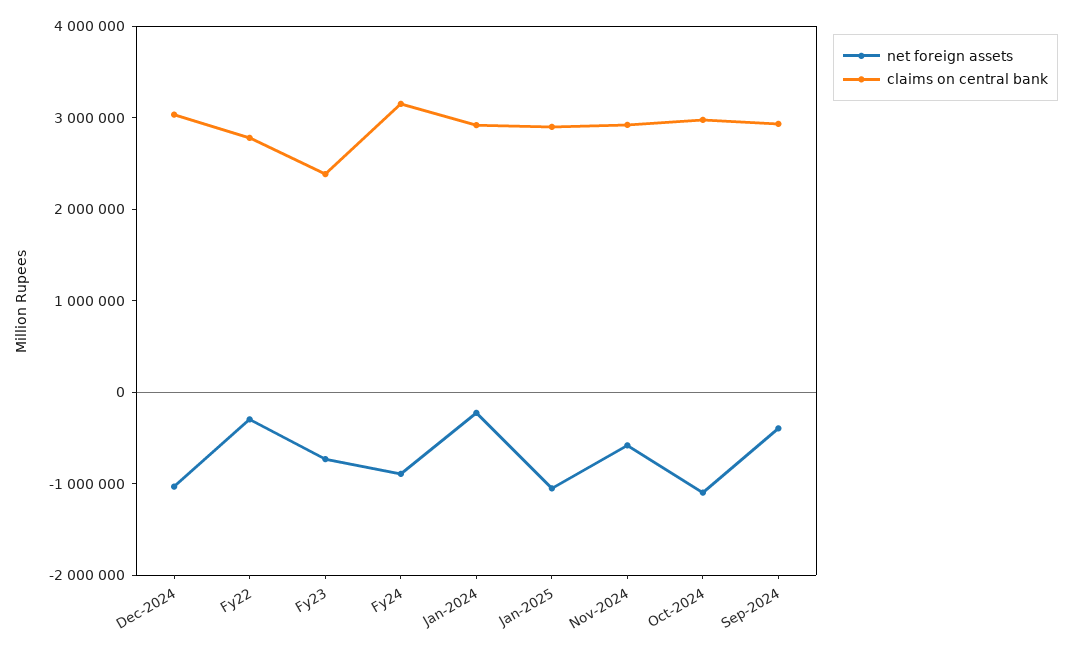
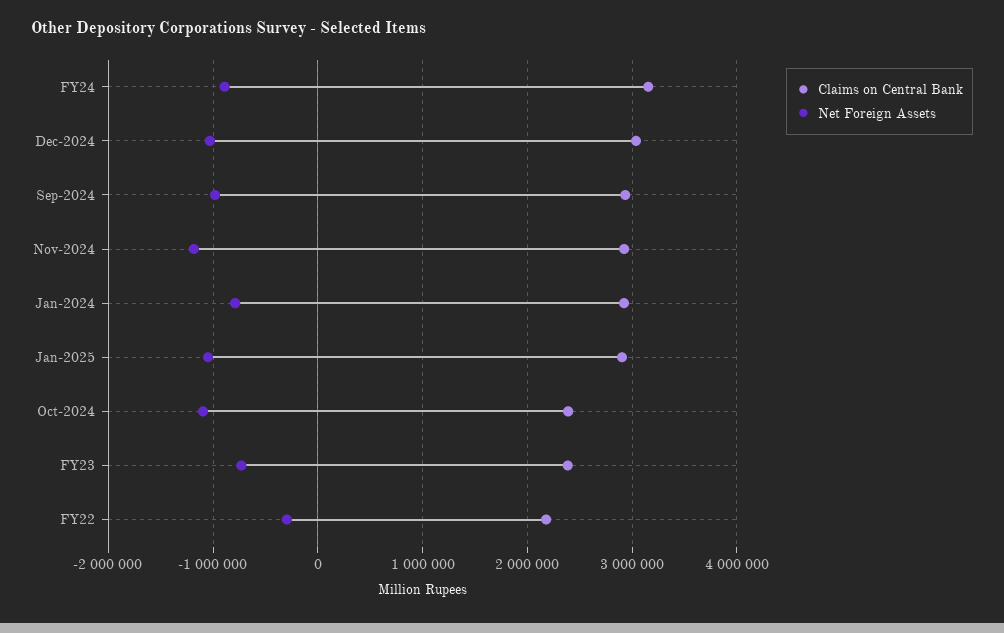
  {
    "net foreign assets": {
      "Dec-2024": -1000000,
      "Fy22": -300000,
      "Fy23": -700000,
      "Fy24": -900000,
-     "Jan-2024": -200000,
+     "Jan-2024": -800000,
      "Jan-2025": -1000000,
-     "Nov-2024": -600000,
+     "Nov-2024": -1200000,
      "Oct-2024": -1100000,
-     "Sep-2024": -400000
+     "Sep-2024": -1000000
    },
    "claims on central bank": {
      "Dec-2024": 3000000,
-     "Fy22": 2800000,
+     "Fy22": 2200000,
      "Fy23": 2400000,
      "Fy24": 3200000,
      "Jan-2024": 2900000,
      "Jan-2025": 2900000,
      "Nov-2024": 2900000,
-     "Oct-2024": 3000000,
+     "Oct-2024": 2400000,
      "Sep-2024": 2900000
    }
  }

